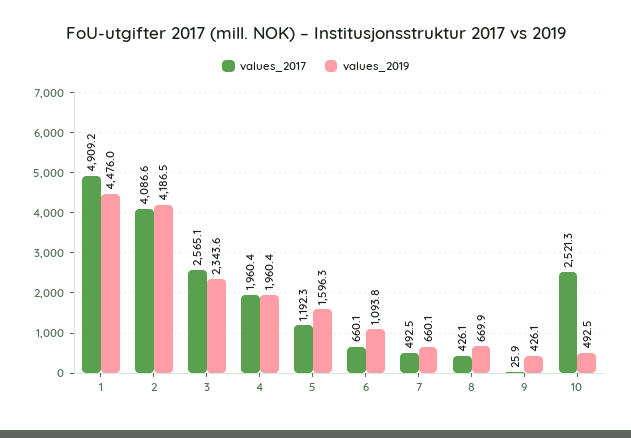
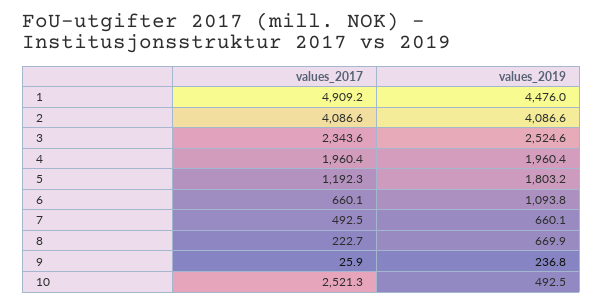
  {
    "values_2017": {
      "1": 4909.2,
      "2": 4086.6,
-     "3": 2565.1,
+     "3": 2343.6,
      "4": 1960.4,
      "5": 1192.3,
      "6": 660.1,
      "7": 492.5,
-     "8": 426.1,
+     "8": 222.7,
      "9": 25.9,
      "10": 2521.3
    },
    "values_2019": {
      "1": 4476,
-     "2": 4186.5,
+     "2": 4086.6,
-     "3": 2343.6,
+     "3": 2524.6,
      "4": 1960.4,
-     "5": 1596.3,
+     "5": 1803.2,
      "6": 1093.8,
      "7": 660.1,
      "8": 669.9,
-     "9": 426.1,
+     "9": 236.8,
      "10": 492.5
    }
  }

